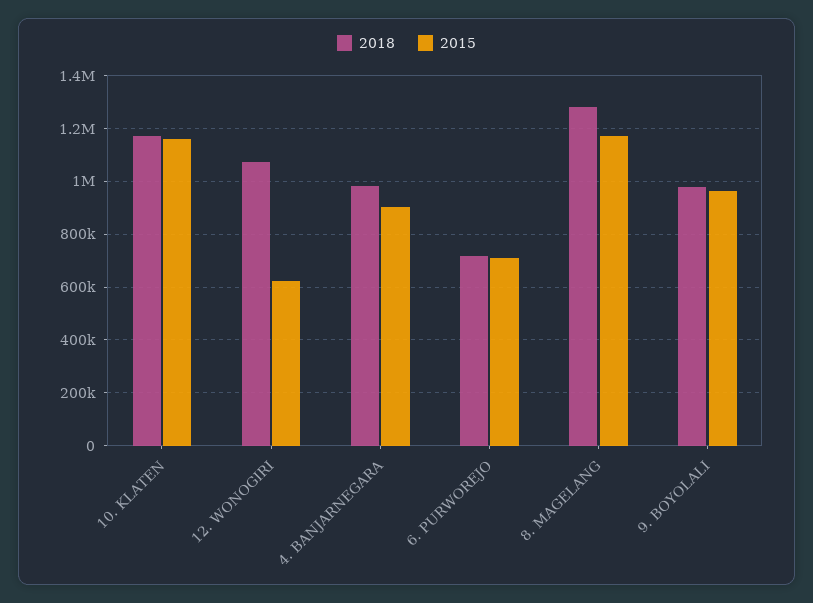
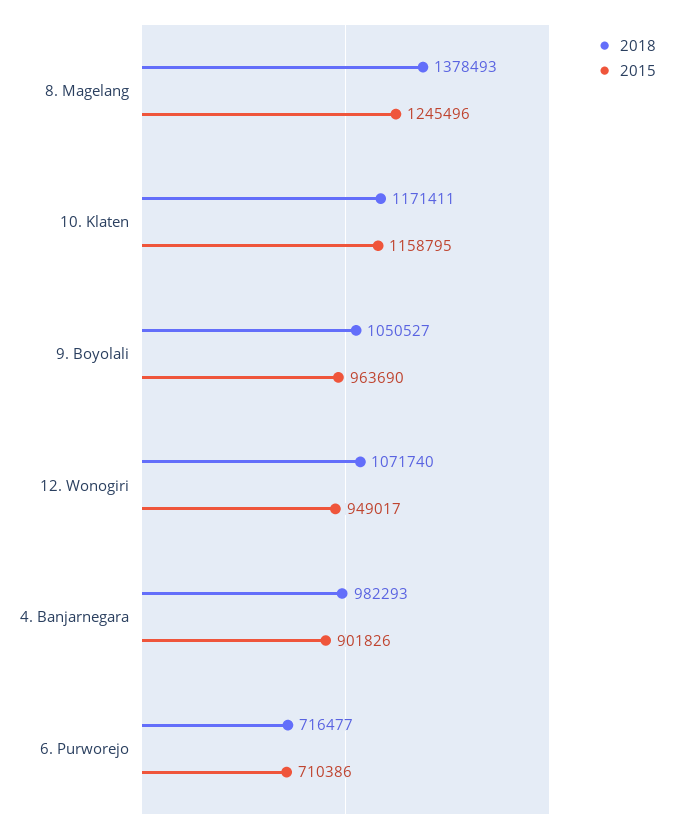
  {
    "2018": {
      "10. KLATEN": 1171411,
      "12. WONOGIRI": 1071740,
      "4. BANJARNEGARA": 982293,
      "6. PURWOREJO": 716477,
-     "8. MAGELANG": 1275000,
+     "8. MAGELANG": 1378493,
-     "9. BOYOLALI": 975000
+     "9. BOYOLALI": 1050527
    },
    "2015": {
      "10. KLATEN": 1158795,
-     "12. WONOGIRI": 625000,
+     "12. WONOGIRI": 949017,
      "4. BANJARNEGARA": 901826,
      "6. PURWOREJO": 710386,
-     "8. MAGELANG": 1175000,
+     "8. MAGELANG": 1245496,
      "9. BOYOLALI": 963690
    }
  }

